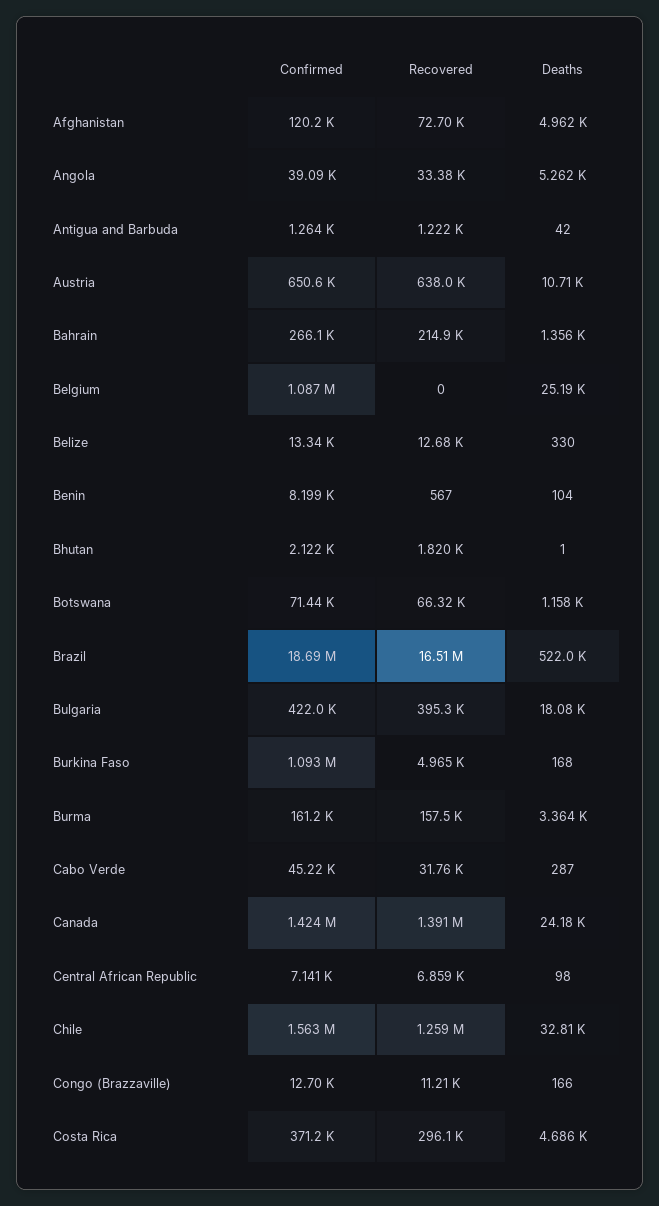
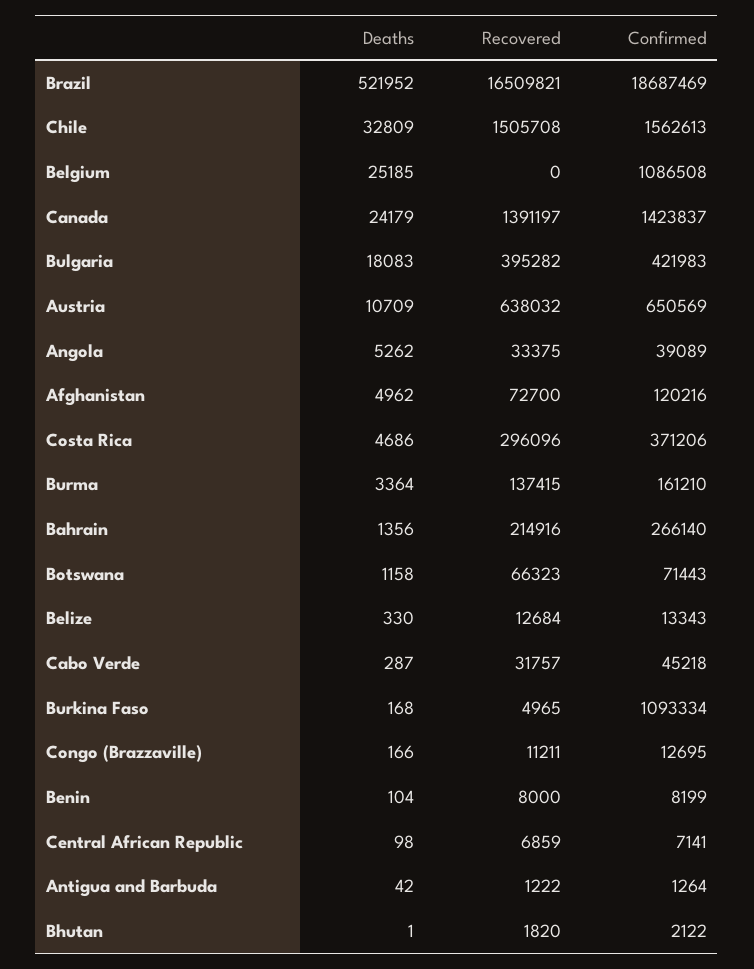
  {
    "Confirmed": {
      "Afghanistan": 120216,
      "Angola": 39089,
      "Antigua and Barbuda": 1264,
      "Austria": 650569,
      "Bahrain": 266140,
      "Belgium": 1086508,
      "Belize": 13343,
      "Benin": 8199,
      "Bhutan": 2122,
      "Botswana": 71443,
      "Brazil": 18687469,
      "Bulgaria": 421983,
      "Burkina Faso": 1093334,
      "Burma": 161210,
      "Cabo Verde": 45218,
      "Canada": 1423837,
      "Central African Republic": 7141,
      "Chile": 1562613,
      "Congo (Brazzaville)": 12695,
      "Costa Rica": 371206
    },
    "Recovered": {
      "Afghanistan": 72700,
      "Angola": 33375,
      "Antigua and Barbuda": 1222,
      "Austria": 638032,
      "Bahrain": 214916,
      "Belgium": 0,
      "Belize": 12684,
-     "Benin": 567,
+     "Benin": 8000,
      "Bhutan": 1820,
      "Botswana": 66323,
      "Brazil": 16509821,
      "Bulgaria": 395282,
      "Burkina Faso": 4965,
-     "Burma": 157500,
+     "Burma": 137415,
      "Cabo Verde": 31757,
      "Canada": 1391197,
      "Central African Republic": 6859,
-     "Chile": 1259000,
+     "Chile": 1505708,
      "Congo (Brazzaville)": 11211,
      "Costa Rica": 296096
    },
    "Deaths": {
      "Afghanistan": 4962,
      "Angola": 5262,
      "Antigua and Barbuda": 42,
      "Austria": 10709,
      "Bahrain": 1356,
      "Belgium": 25185,
      "Belize": 330,
      "Benin": 104,
      "Bhutan": 1,
      "Botswana": 1158,
      "Brazil": 521952,
      "Bulgaria": 18083,
      "Burkina Faso": 168,
      "Burma": 3364,
      "Cabo Verde": 287,
      "Canada": 24179,
      "Central African Republic": 98,
      "Chile": 32809,
      "Congo (Brazzaville)": 166,
      "Costa Rica": 4686
    }
  }

